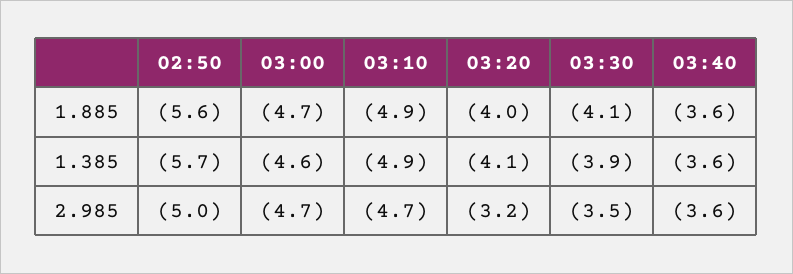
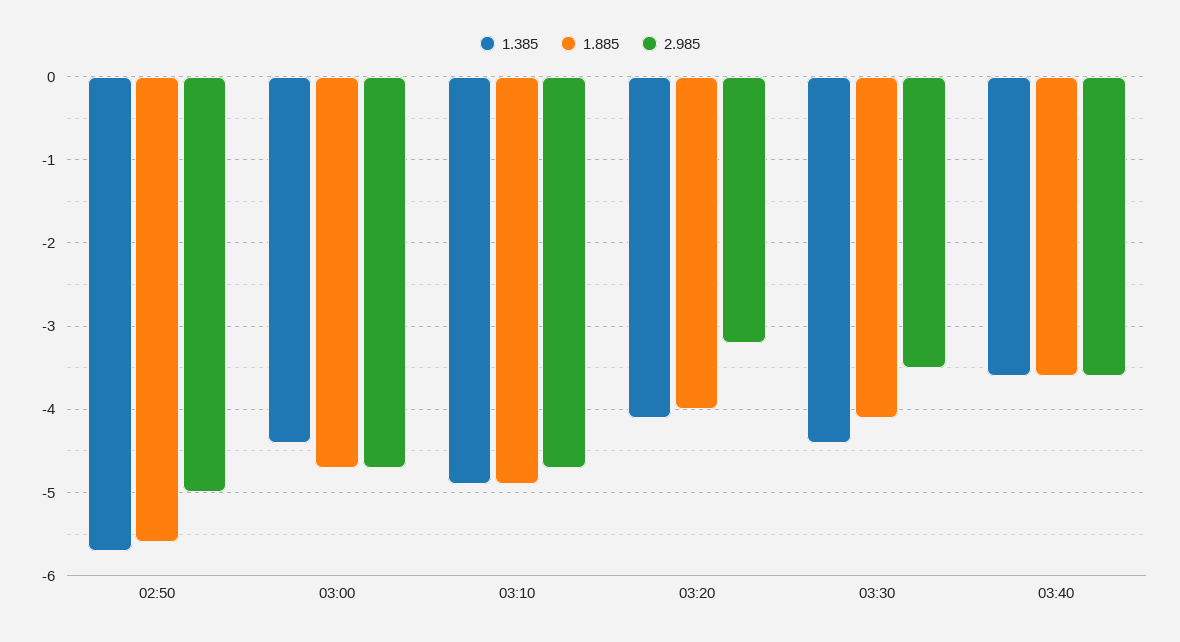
  {
    "1.885": {
      "02:50": -5.6,
      "03:00": -4.7,
      "03:10": -4.9,
      "03:20": -4,
      "03:30": -4.1,
      "03:40": -3.6
    },
    "1.385": {
      "02:50": -5.7,
-     "03:00": -4.6,
+     "03:00": -4.4,
      "03:10": -4.9,
      "03:20": -4.1,
-     "03:30": -3.9,
+     "03:30": -4.4,
      "03:40": -3.6
    },
    "2.985": {
      "02:50": -5,
      "03:00": -4.7,
      "03:10": -4.7,
      "03:20": -3.2,
      "03:30": -3.5,
      "03:40": -3.6
    }
  }

